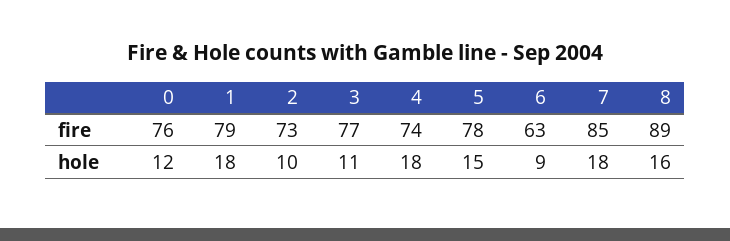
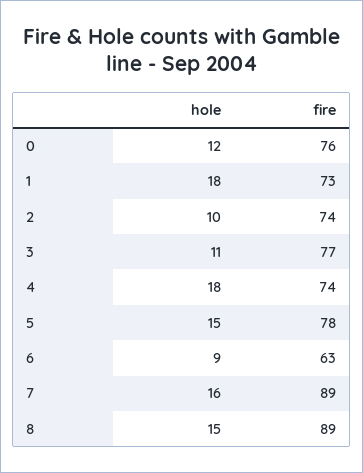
  {
    "0": {
      "fire": 76,
      "hole": 12
    },
    "1": {
-     "fire": 79,
+     "fire": 73,
      "hole": 18
    },
    "2": {
-     "fire": 73,
+     "fire": 74,
      "hole": 10
    },
    "3": {
      "fire": 77,
      "hole": 11
    },
    "4": {
      "fire": 74,
      "hole": 18
    },
    "5": {
      "fire": 78,
      "hole": 15
    },
    "6": {
      "fire": 63,
      "hole": 9
    },
    "7": {
-     "fire": 85,
+     "fire": 89,
-     "hole": 18
+     "hole": 16
    },
    "8": {
      "fire": 89,
-     "hole": 16
+     "hole": 15
    }
  }

